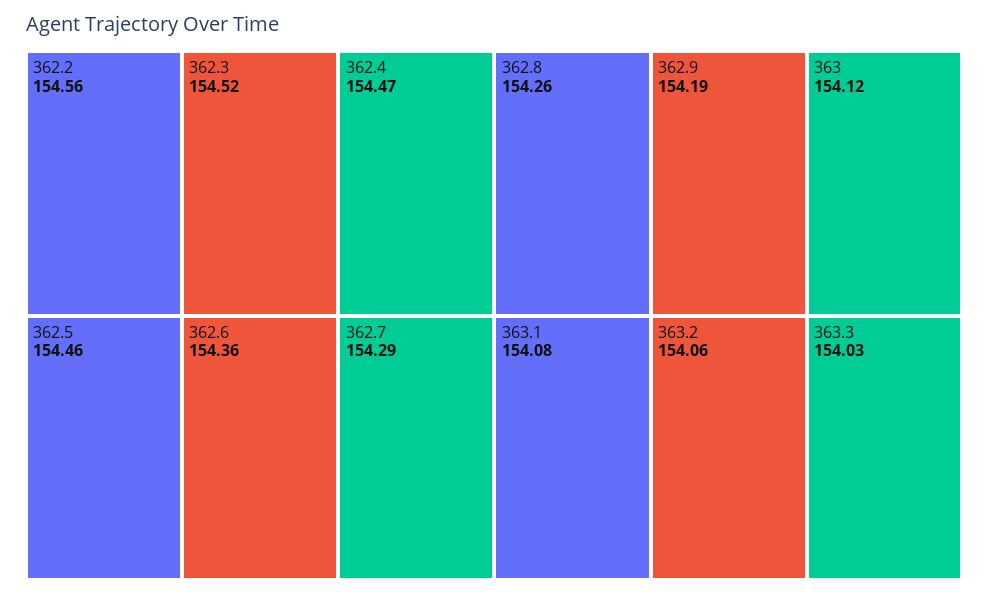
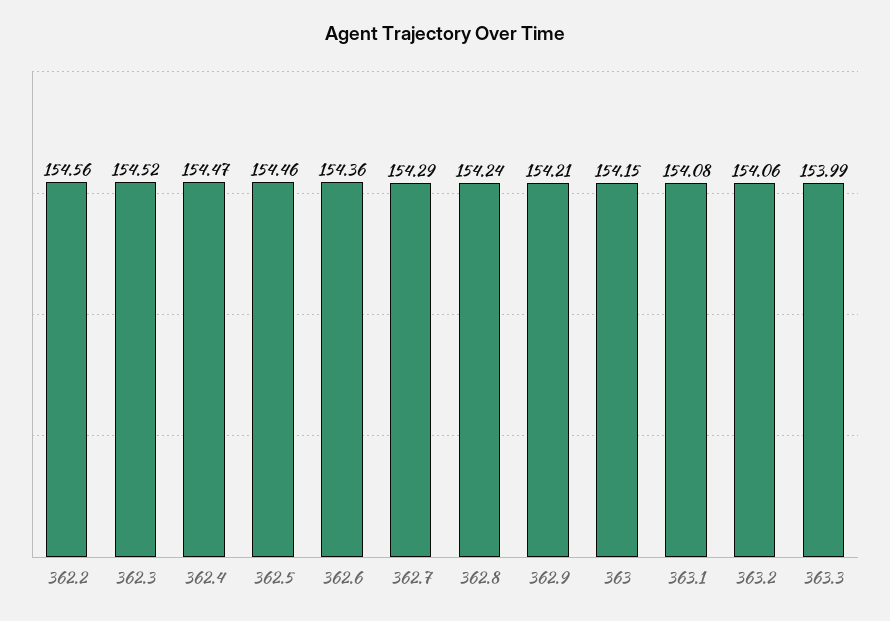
  {
    "362.2": 154.56,
    "362.3": 154.52,
    "362.4": 154.47,
    "362.5": 154.46,
    "362.6": 154.36,
    "362.7": 154.29,
-   "362.8": 154.26,
+   "362.8": 154.24,
-   "362.9": 154.19,
+   "362.9": 154.21,
-   "363": 154.12,
+   "363": 154.15,
    "363.1": 154.08,
    "363.2": 154.06,
-   "363.3": 154.03
+   "363.3": 153.99
  }

